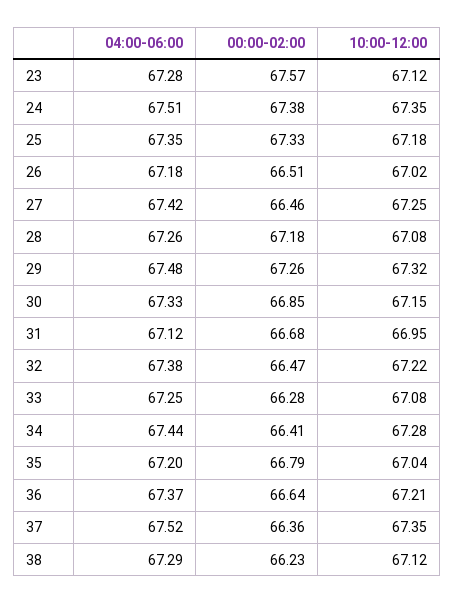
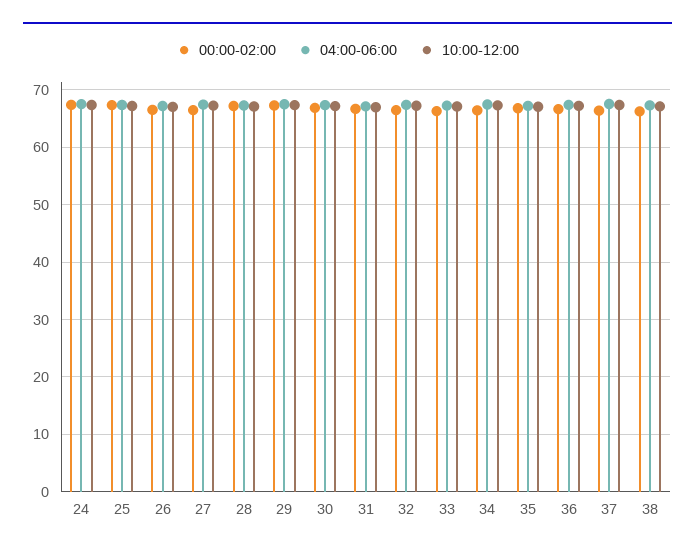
  {
    "04:00-06:00": {
-     "23": 67.28,
      "24": 67.51,
      "25": 67.35,
      "26": 67.18,
      "27": 67.42,
      "28": 67.26,
      "29": 67.48,
      "30": 67.33,
      "31": 67.12,
      "32": 67.38,
      "33": 67.25,
      "34": 67.44,
      "35": 67.2,
      "36": 67.37,
      "37": 67.52,
      "38": 67.29
    },
    "00:00-02:00": {
-     "23": 67.57,
      "24": 67.38,
      "25": 67.33,
      "26": 66.51,
      "27": 66.46,
      "28": 67.18,
      "29": 67.26,
      "30": 66.85,
      "31": 66.68,
      "32": 66.47,
      "33": 66.28,
      "34": 66.41,
      "35": 66.79,
      "36": 66.64,
      "37": 66.36,
      "38": 66.23
    },
    "10:00-12:00": {
-     "23": 67.12,
      "24": 67.35,
      "25": 67.18,
      "26": 67.02,
      "27": 67.25,
      "28": 67.08,
      "29": 67.32,
      "30": 67.15,
      "31": 66.95,
      "32": 67.22,
      "33": 67.08,
      "34": 67.28,
      "35": 67.04,
      "36": 67.21,
      "37": 67.35,
      "38": 67.12
    }
  }

